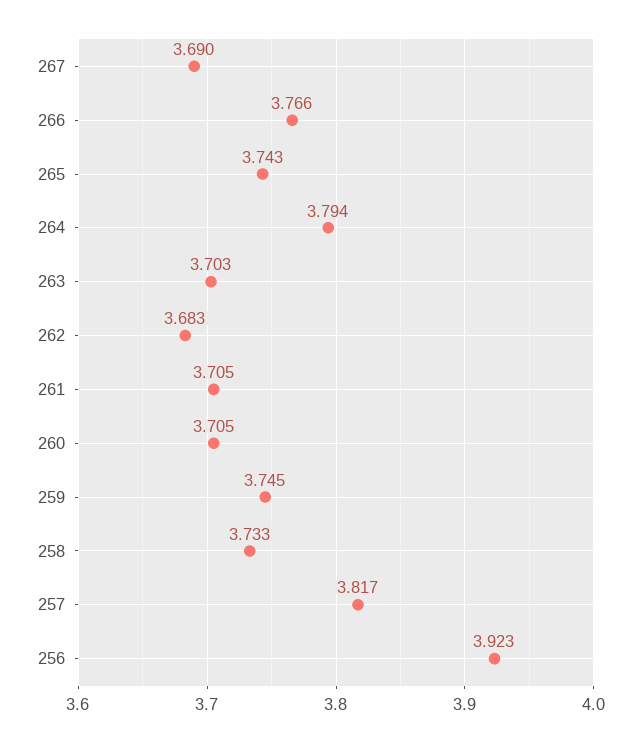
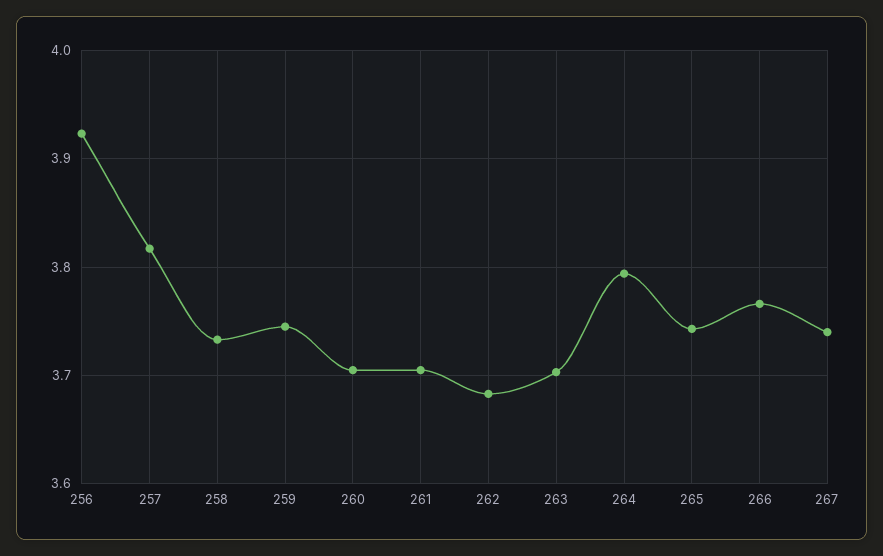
  {
-   "267": 3.69,
+   "267": 3.74,
    "266": 3.766,
    "265": 3.743,
    "264": 3.794,
    "263": 3.703,
    "262": 3.683,
    "261": 3.705,
    "260": 3.705,
    "259": 3.745,
    "258": 3.733,
    "257": 3.817,
    "256": 3.923
  }

